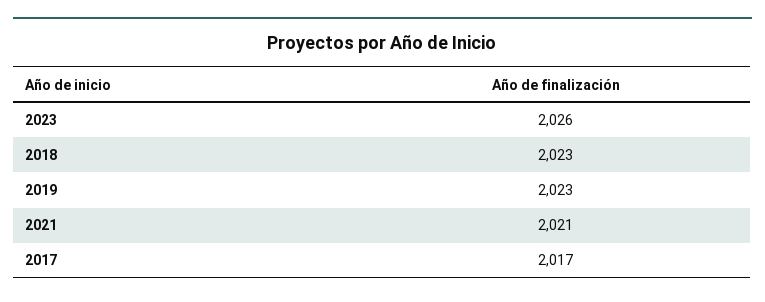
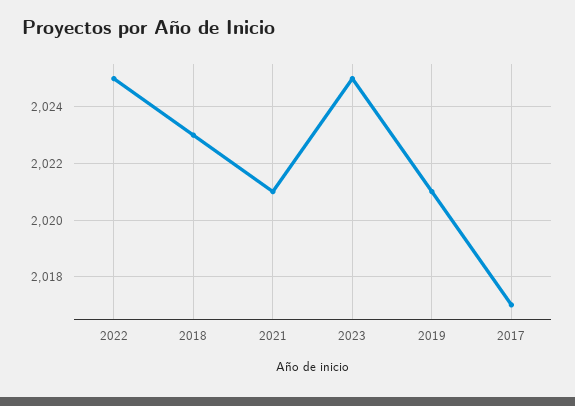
  {
-   "2023": 2026,
+   "2023": 2025,
    "2018": 2023,
-   "2019": 2023,
+   "2019": 2021,
    "2021": 2021,
-   "2017": 2017
+   "2017": 2017,
+   "2022": 2025
  }

